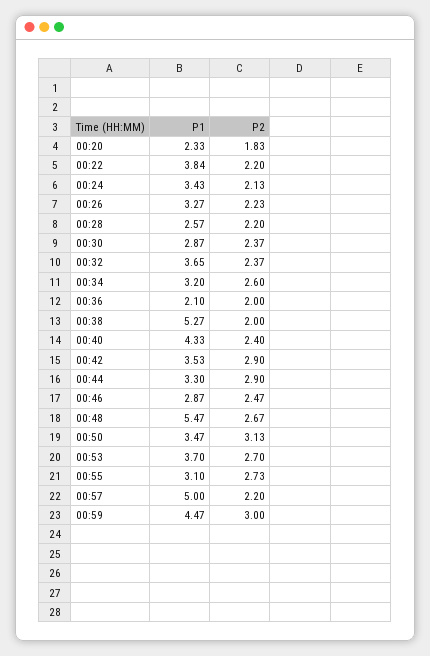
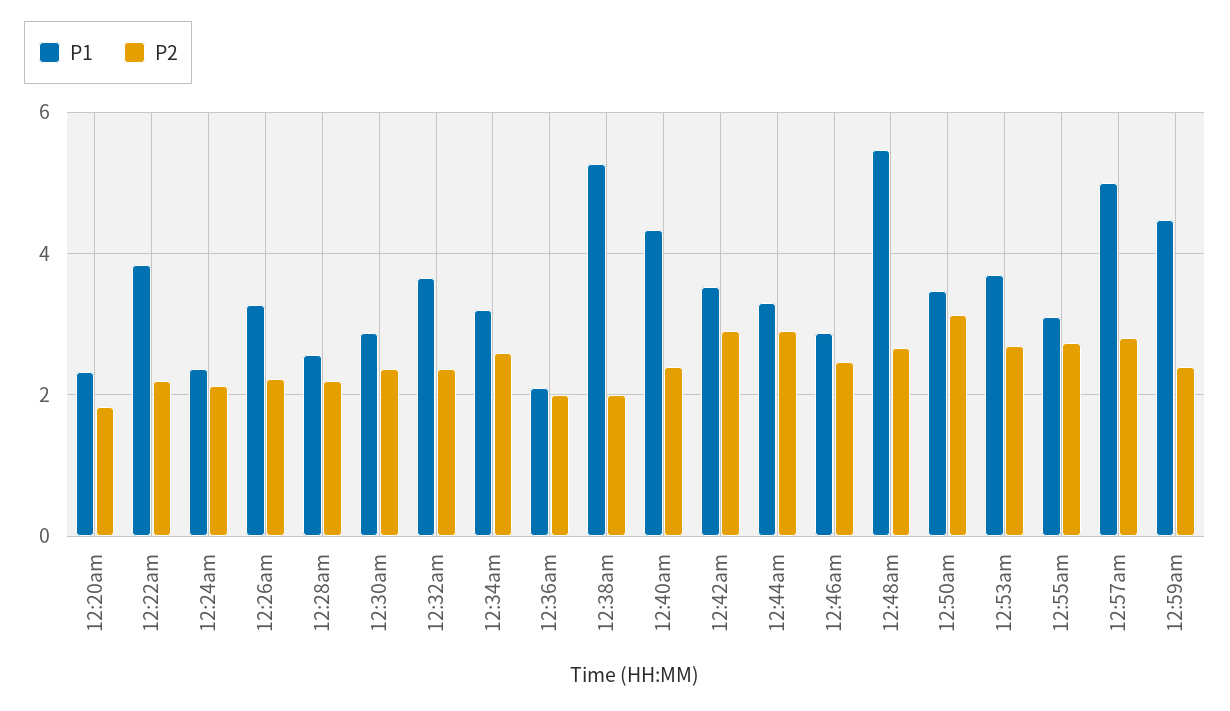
  {
    "P1": {
      "00:20": 2.33,
      "00:22": 3.84,
-     "00:24": 3.43,
+     "00:24": 2.4,
      "00:26": 3.27,
      "00:28": 2.57,
      "00:30": 2.87,
      "00:32": 3.65,
      "00:34": 3.2,
      "00:36": 2.1,
      "00:38": 5.27,
      "00:40": 4.33,
      "00:42": 3.53,
      "00:44": 3.3,
      "00:46": 2.87,
      "00:48": 5.47,
      "00:50": 3.47,
      "00:53": 3.7,
      "00:55": 3.1,
      "00:57": 5,
      "00:59": 4.47
    },
    "P2": {
      "00:20": 1.83,
      "00:22": 2.2,
      "00:24": 2.13,
      "00:26": 2.23,
      "00:28": 2.2,
      "00:30": 2.37,
      "00:32": 2.37,
      "00:34": 2.6,
      "00:36": 2,
      "00:38": 2,
      "00:40": 2.4,
      "00:42": 2.9,
      "00:44": 2.9,
      "00:46": 2.47,
      "00:48": 2.67,
      "00:50": 3.13,
      "00:53": 2.7,
      "00:55": 2.73,
-     "00:57": 2.2,
+     "00:57": 2.8,
-     "00:59": 3
+     "00:59": 2.4
    }
  }

